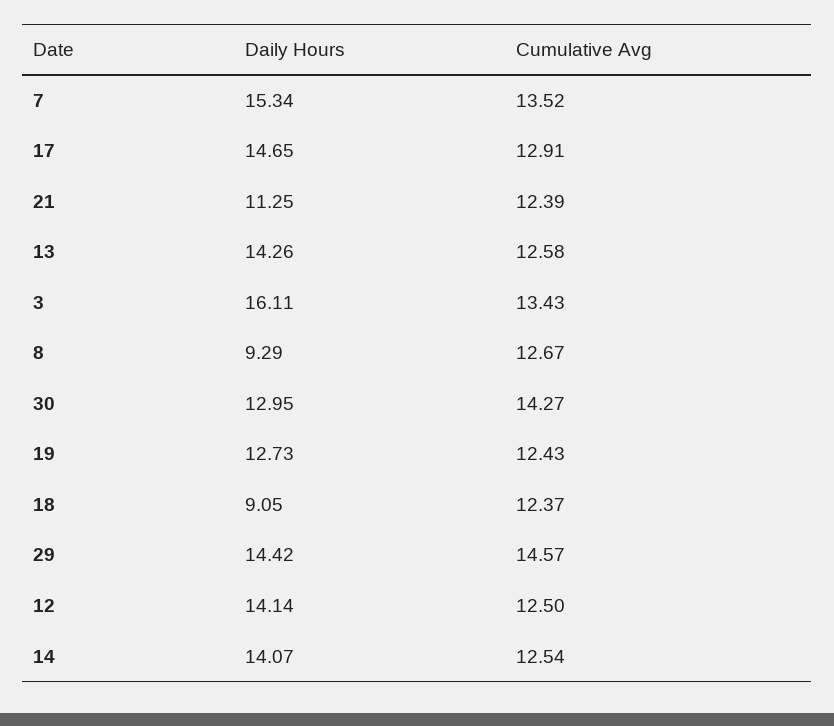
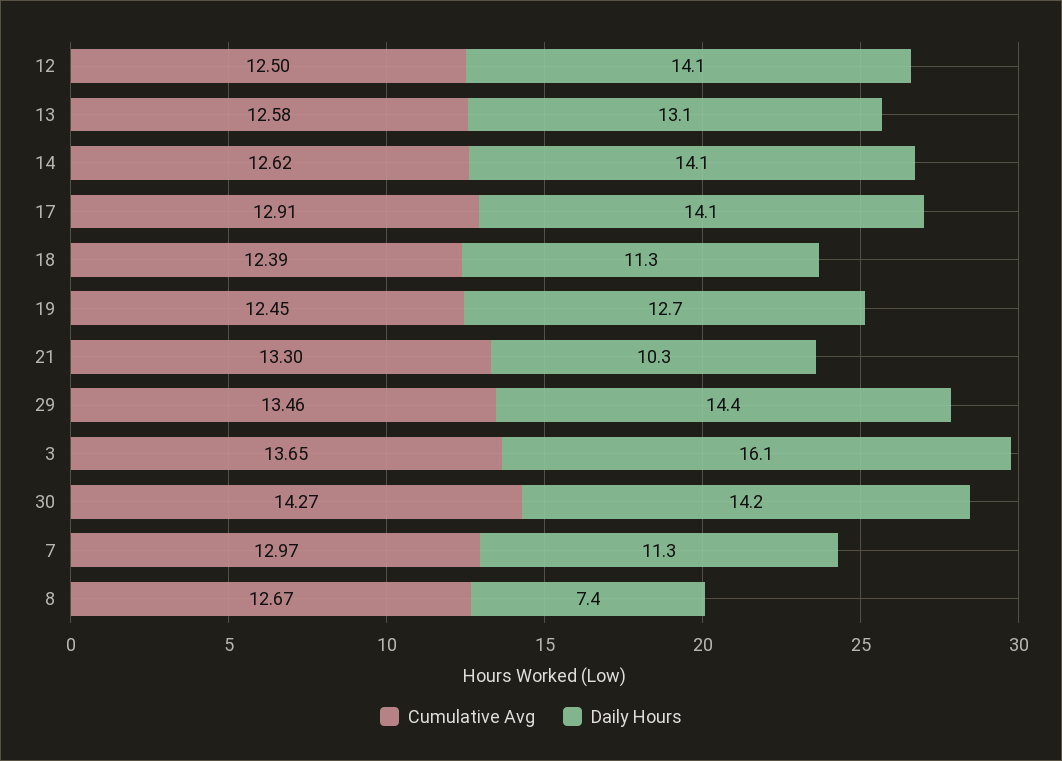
  {
    "Daily Hours": {
-     "7": 15.34,
+     "7": 11.3,
-     "17": 14.65,
+     "17": 14.1,
-     "21": 11.25,
+     "21": 10.3,
-     "13": 14.26,
+     "13": 13.1,
      "3": 16.11,
-     "8": 9.29,
+     "8": 7.4,
-     "30": 12.95,
+     "30": 14.2,
      "19": 12.73,
-     "18": 9.05,
+     "18": 11.3,
      "29": 14.42,
      "12": 14.14,
      "14": 14.07
    },
    "Cumulative Avg": {
-     "7": 13.52,
+     "7": 12.97,
      "17": 12.91,
-     "21": 12.39,
+     "21": 13.3,
      "13": 12.58,
-     "3": 13.43,
+     "3": 13.65,
      "8": 12.67,
      "30": 14.27,
-     "19": 12.43,
+     "19": 12.45,
-     "18": 12.37,
+     "18": 12.39,
-     "29": 14.57,
+     "29": 13.46,
      "12": 12.5,
-     "14": 12.54
+     "14": 12.62
    }
  }

